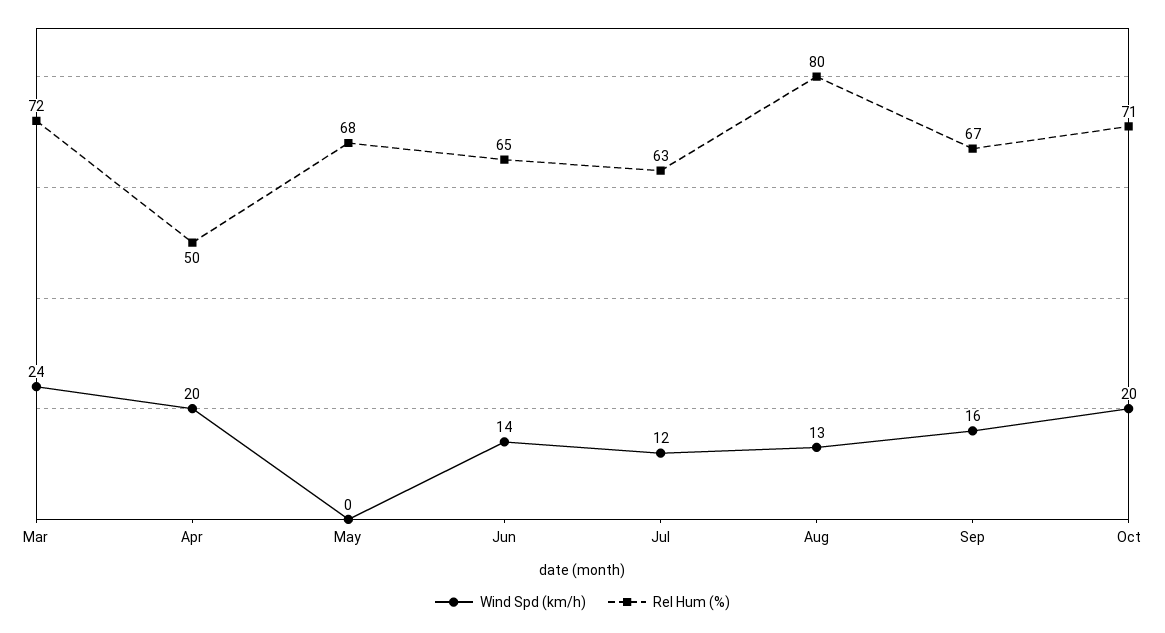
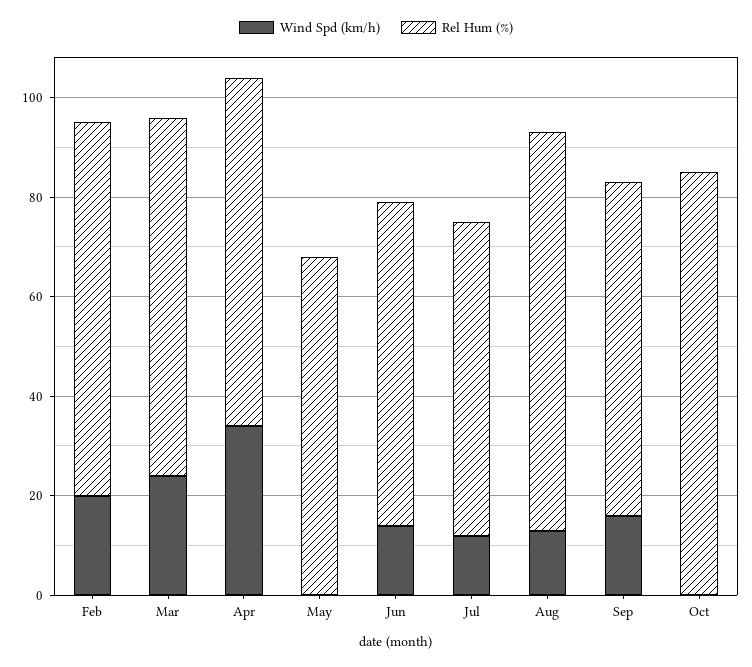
  {
    "Wind Spd (km/h)": {
      "Mar": 24,
-     "Apr": 20,
+     "Apr": 35,
      "May": 0,
      "Jun": 14,
      "Jul": 12,
      "Aug": 13,
      "Sep": 16,
-     "Oct": 20
+     "Oct": 0,
+     "Feb": 20
    },
    "Rel Hum (%)": {
      "Mar": 72,
-     "Apr": 50,
+     "Apr": 70,
      "May": 68,
      "Jun": 65,
      "Jul": 63,
      "Aug": 80,
      "Sep": 67,
-     "Oct": 71
+     "Oct": 85,
+     "Feb": 75
    }
  }

